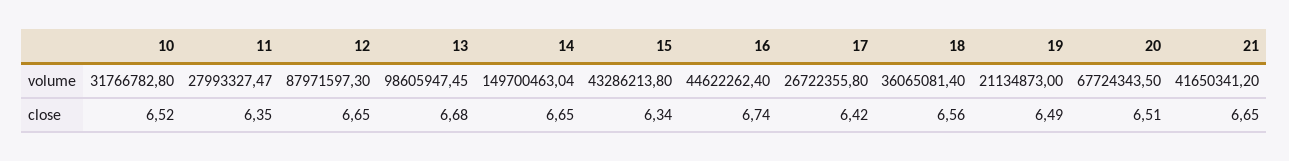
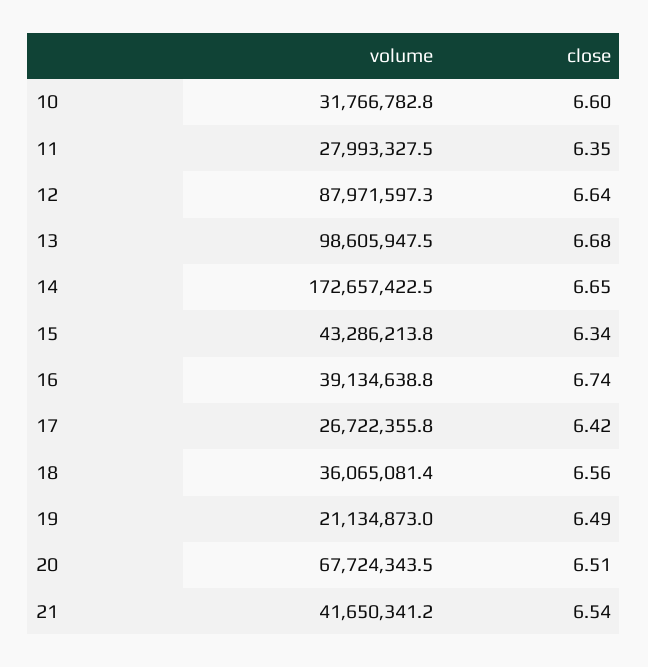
  {
    "10": {
      "volume": 31766782.8,
-     "close": 6.52
+     "close": 6.6
    },
    "11": {
      "volume": 27993327.47,
      "close": 6.35
    },
    "12": {
      "volume": 87971597.3,
-     "close": 6.65
+     "close": 6.64
    },
    "13": {
      "volume": 98605947.45,
      "close": 6.68
    },
    "14": {
-     "volume": 149700463.04,
+     "volume": 172657422.5,
      "close": 6.65
    },
    "15": {
      "volume": 43286213.8,
      "close": 6.34
    },
    "16": {
-     "volume": 44622262.4,
+     "volume": 39134638.8,
      "close": 6.74
    },
    "17": {
      "volume": 26722355.8,
      "close": 6.42
    },
    "18": {
      "volume": 36065081.4,
      "close": 6.56
    },
    "19": {
      "volume": 21134873,
      "close": 6.49
    },
    "20": {
      "volume": 67724343.5,
      "close": 6.51
    },
    "21": {
      "volume": 41650341.2,
-     "close": 6.65
+     "close": 6.54
    }
  }

